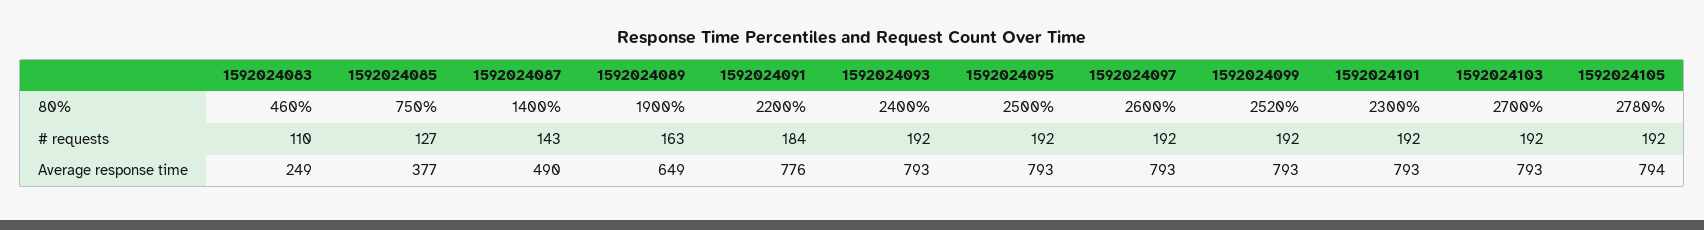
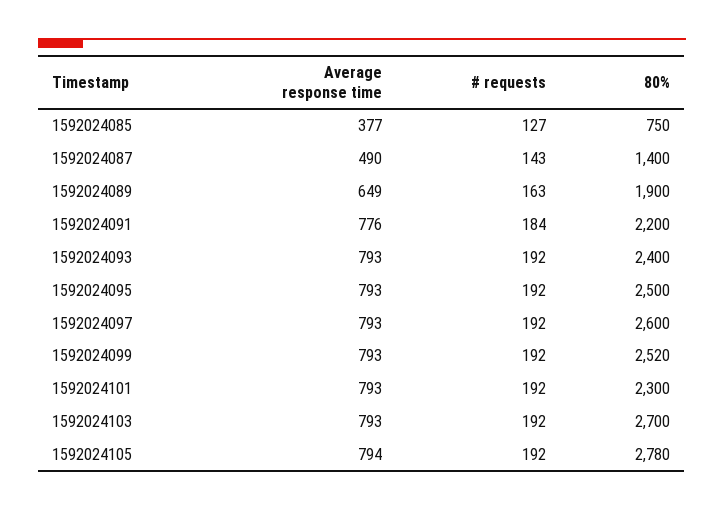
  {
-   "1592024083": {
-     "80%": 460,
-     "# requests": 110,
-     "Average response time": 249
-   },
    "1592024085": {
      "80%": 750,
      "# requests": 127,
      "Average response time": 377
    },
    "1592024087": {
      "80%": 1400,
      "# requests": 143,
      "Average response time": 490
    },
    "1592024089": {
      "80%": 1900,
      "# requests": 163,
      "Average response time": 649
    },
    "1592024091": {
      "80%": 2200,
      "# requests": 184,
      "Average response time": 776
    },
    "1592024093": {
      "80%": 2400,
      "# requests": 192,
      "Average response time": 793
    },
    "1592024095": {
      "80%": 2500,
      "# requests": 192,
      "Average response time": 793
    },
    "1592024097": {
      "80%": 2600,
      "# requests": 192,
      "Average response time": 793
    },
    "1592024099": {
      "80%": 2520,
      "# requests": 192,
      "Average response time": 793
    },
    "1592024101": {
      "80%": 2300,
      "# requests": 192,
      "Average response time": 793
    },
    "1592024103": {
      "80%": 2700,
      "# requests": 192,
      "Average response time": 793
    },
    "1592024105": {
      "80%": 2780,
      "# requests": 192,
      "Average response time": 794
    }
  }

